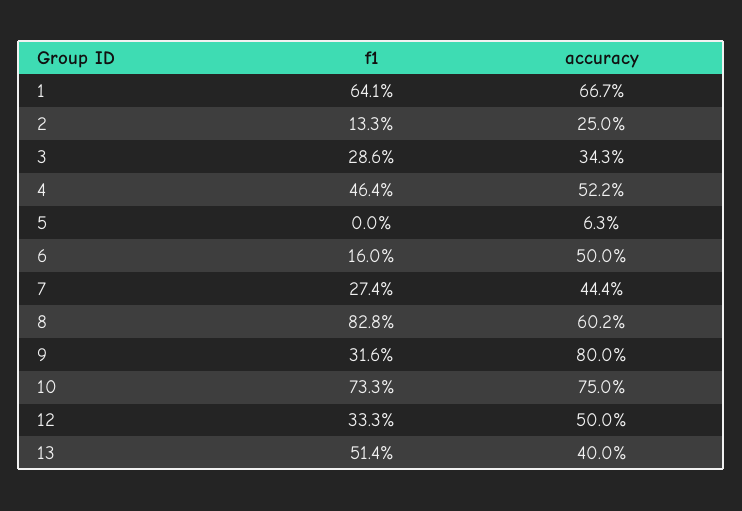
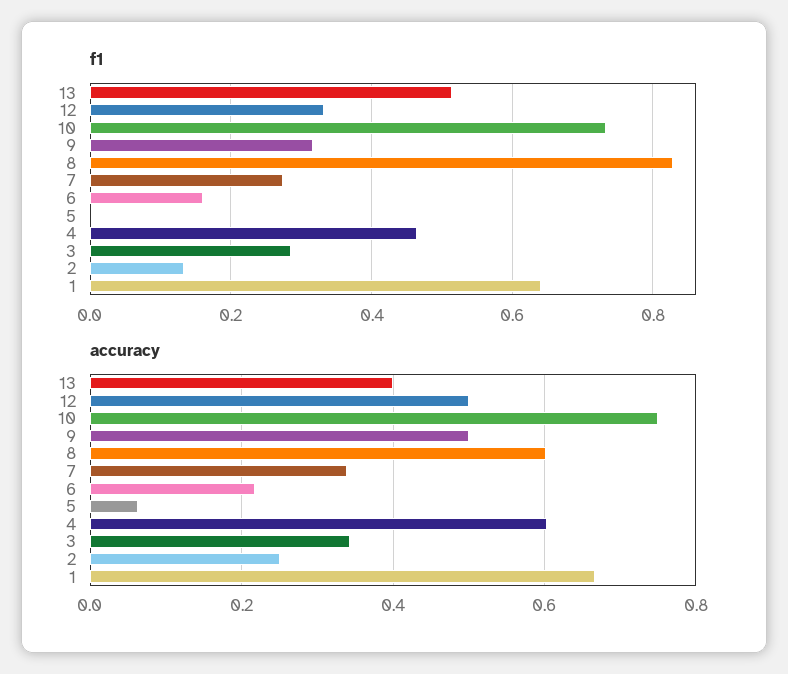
  {
    "f1": {
      "1": 0.641,
      "2": 0.133,
      "3": 0.286,
      "4": 0.464,
      "5": 0,
      "6": 0.16,
      "7": 0.274,
      "8": 0.828,
      "9": 0.316,
      "10": 0.733,
      "12": 0.333,
      "13": 0.514
    },
    "accuracy": {
      "1": 0.667,
      "2": 0.25,
      "3": 0.343,
-     "4": 0.522,
+     "4": 0.6,
      "5": 0.063,
-     "6": 0.5,
+     "6": 0.22,
-     "7": 0.444,
+     "7": 0.34,
      "8": 0.602,
-     "9": 0.8,
+     "9": 0.5,
      "10": 0.75,
      "12": 0.5,
      "13": 0.4
    }
  }

